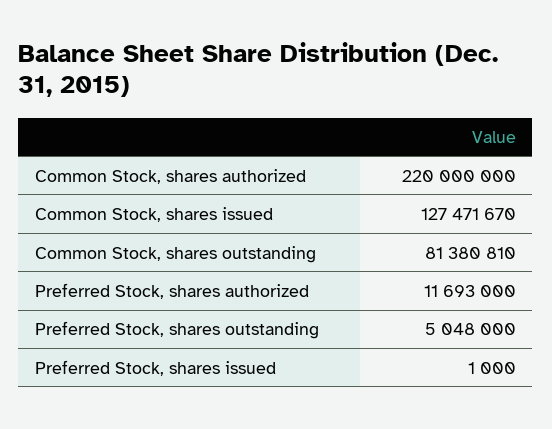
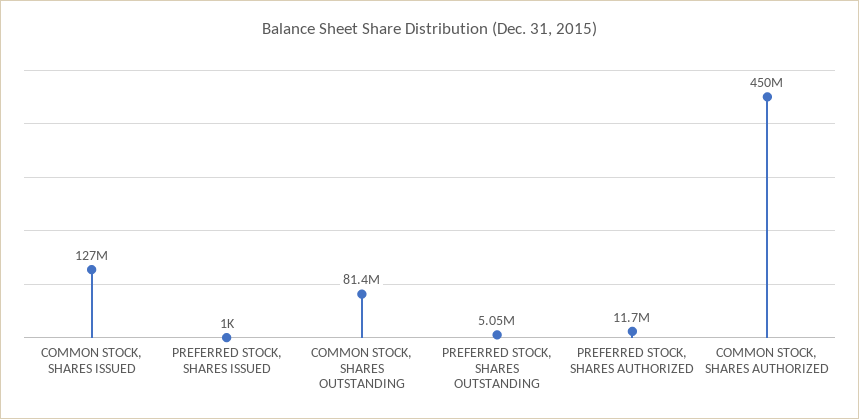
  {
-   "Common Stock, shares authorized": 220000000,
+   "Common Stock, shares authorized": 450000000,
    "Common Stock, shares issued": 127471670,
    "Common Stock, shares outstanding": 81380810,
    "Preferred Stock, shares authorized": 11693000,
    "Preferred Stock, shares outstanding": 5048000,
    "Preferred Stock, shares issued": 1000
  }

